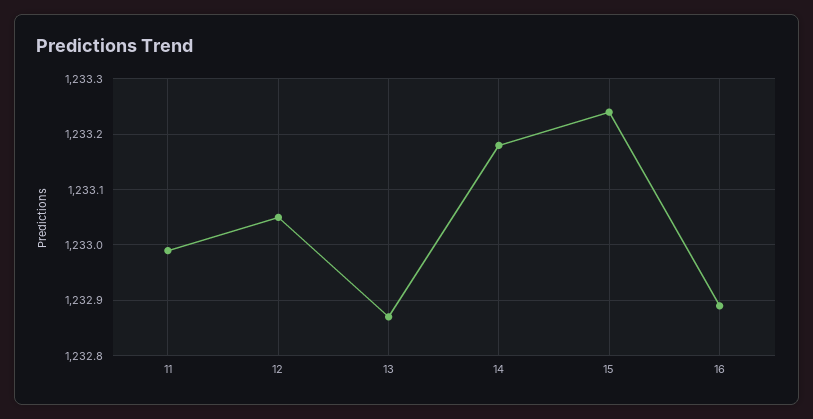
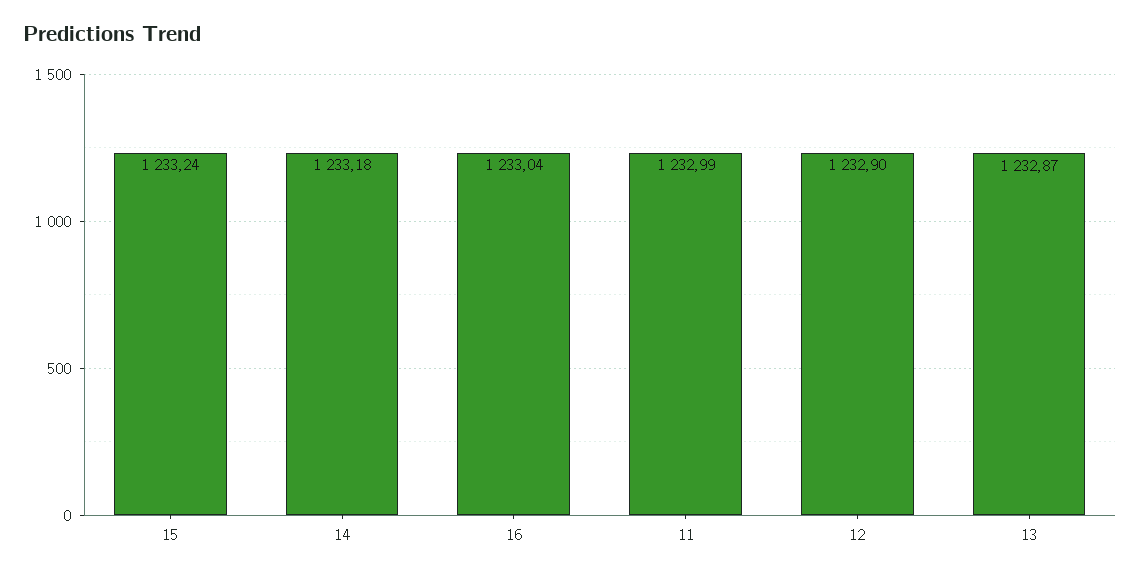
  {
    "11": 1232.99,
-   "12": 1233.05,
+   "12": 1232.9,
    "13": 1232.87,
    "14": 1233.18,
    "15": 1233.24,
-   "16": 1232.9
+   "16": 1233.04
  }

